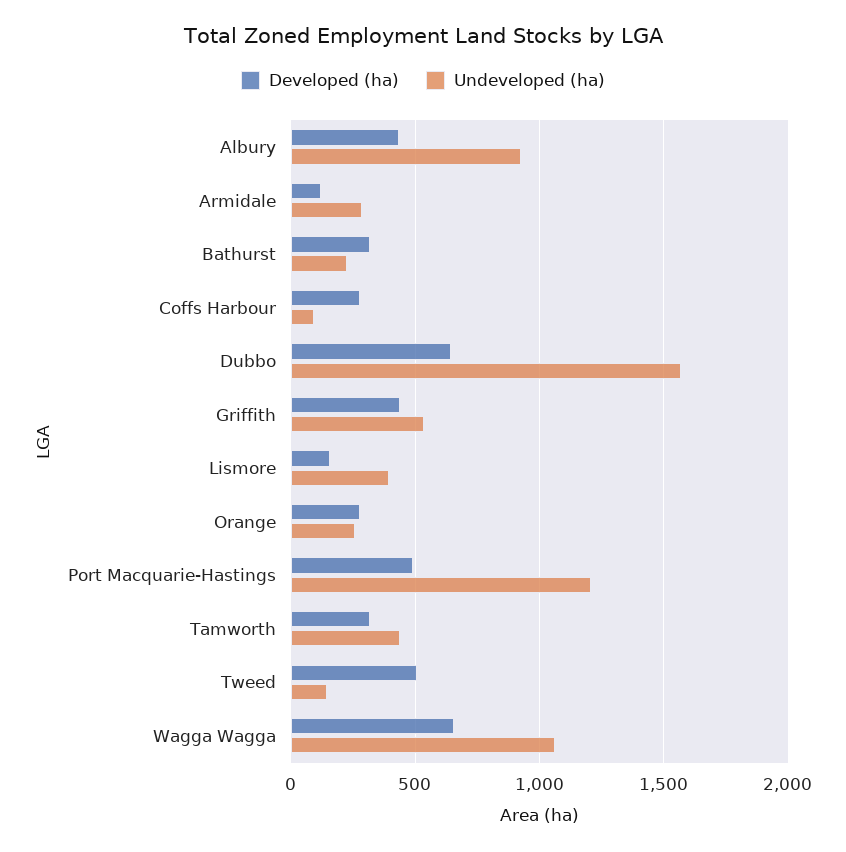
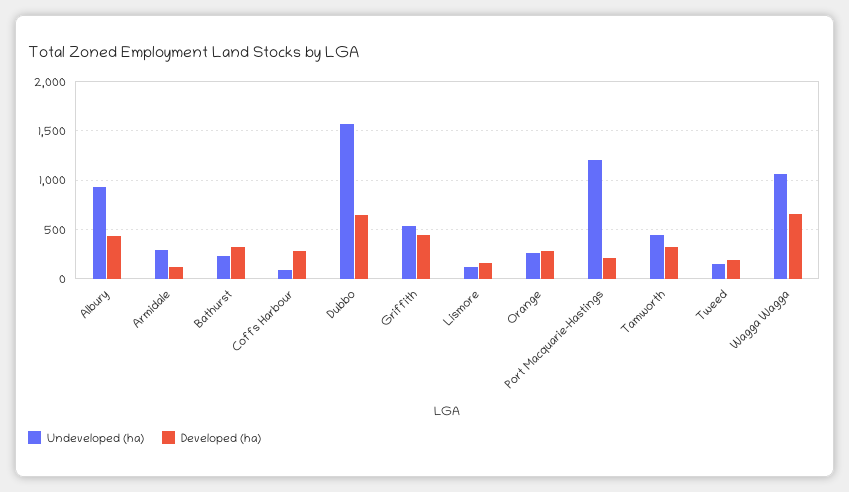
  {
    "Developed (ha)": {
      "Albury": 450,
      "Armidale": 100,
      "Bathurst": 300,
      "Coffs Harbour": 300,
      "Dubbo": 650,
      "Griffith": 450,
      "Lismore": 150,
      "Orange": 300,
-     "Port Macquarie-Hastings": 500,
+     "Port Macquarie-Hastings": 200,
      "Tamworth": 300,
-     "Tweed": 500,
+     "Tweed": 200,
      "Wagga Wagga": 650
    },
    "Undeveloped (ha)": {
      "Albury": 950,
      "Armidale": 300,
      "Bathurst": 250,
      "Coffs Harbour": 100,
      "Dubbo": 1550,
      "Griffith": 550,
-     "Lismore": 400,
+     "Lismore": 100,
      "Orange": 250,
      "Port Macquarie-Hastings": 1200,
      "Tamworth": 450,
      "Tweed": 150,
      "Wagga Wagga": 1050
    }
  }

